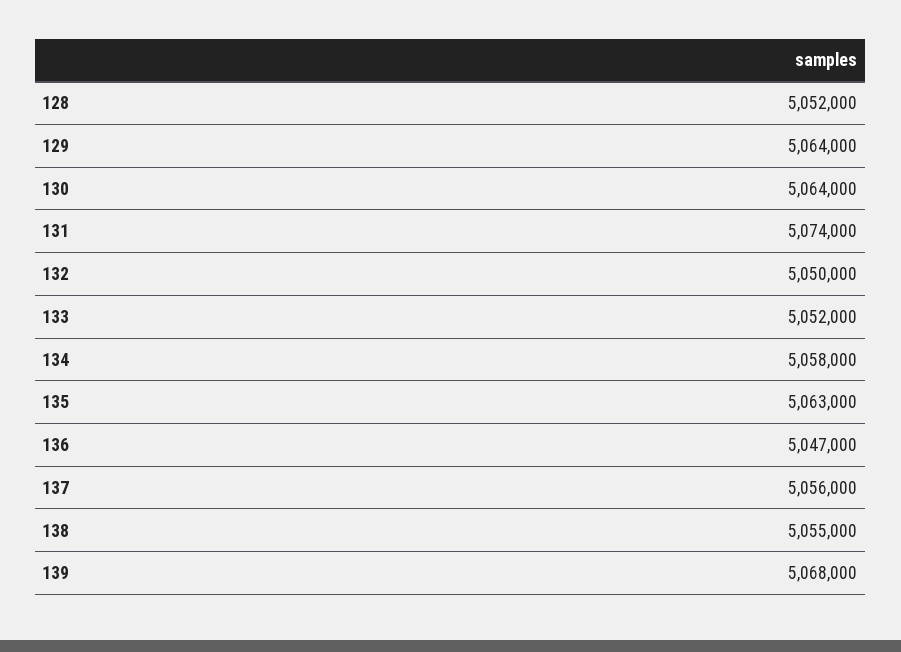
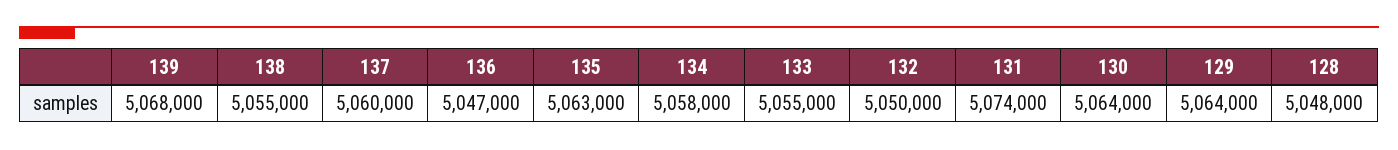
  {
-   "128": 5052000,
+   "128": 5048000,
    "129": 5064000,
    "130": 5064000,
    "131": 5074000,
    "132": 5050000,
-   "133": 5052000,
+   "133": 5055000,
    "134": 5058000,
    "135": 5063000,
    "136": 5047000,
-   "137": 5056000,
+   "137": 5060000,
    "138": 5055000,
    "139": 5068000
  }

